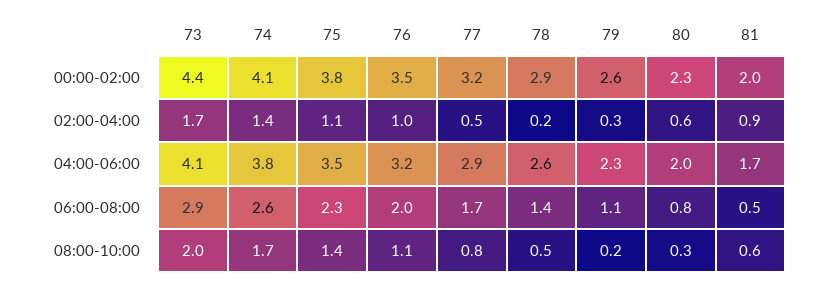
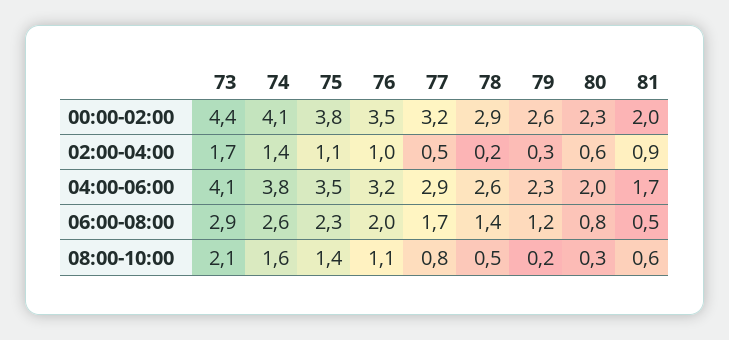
  {
    "73": {
      "00:00-02:00": 4.4,
      "02:00-04:00": 1.7,
      "04:00-06:00": 4.1,
      "06:00-08:00": 2.9,
-     "08:00-10:00": 2
+     "08:00-10:00": 2.1
    },
    "74": {
      "00:00-02:00": 4.1,
      "02:00-04:00": 1.4,
      "04:00-06:00": 3.8,
      "06:00-08:00": 2.6,
-     "08:00-10:00": 1.7
+     "08:00-10:00": 1.6
    },
    "75": {
      "00:00-02:00": 3.8,
      "02:00-04:00": 1.1,
      "04:00-06:00": 3.5,
      "06:00-08:00": 2.3,
      "08:00-10:00": 1.4
    },
    "76": {
      "00:00-02:00": 3.5,
      "02:00-04:00": 1,
      "04:00-06:00": 3.2,
      "06:00-08:00": 2,
      "08:00-10:00": 1.1
    },
    "77": {
      "00:00-02:00": 3.2,
      "02:00-04:00": 0.5,
      "04:00-06:00": 2.9,
      "06:00-08:00": 1.7,
      "08:00-10:00": 0.8
    },
    "78": {
      "00:00-02:00": 2.9,
      "02:00-04:00": 0.2,
      "04:00-06:00": 2.6,
      "06:00-08:00": 1.4,
      "08:00-10:00": 0.5
    },
    "79": {
      "00:00-02:00": 2.6,
      "02:00-04:00": 0.3,
      "04:00-06:00": 2.3,
-     "06:00-08:00": 1.1,
+     "06:00-08:00": 1.2,
      "08:00-10:00": 0.2
    },
    "80": {
      "00:00-02:00": 2.3,
      "02:00-04:00": 0.6,
      "04:00-06:00": 2,
      "06:00-08:00": 0.8,
      "08:00-10:00": 0.3
    },
    "81": {
      "00:00-02:00": 2,
      "02:00-04:00": 0.9,
      "04:00-06:00": 1.7,
      "06:00-08:00": 0.5,
      "08:00-10:00": 0.6
    }
  }

